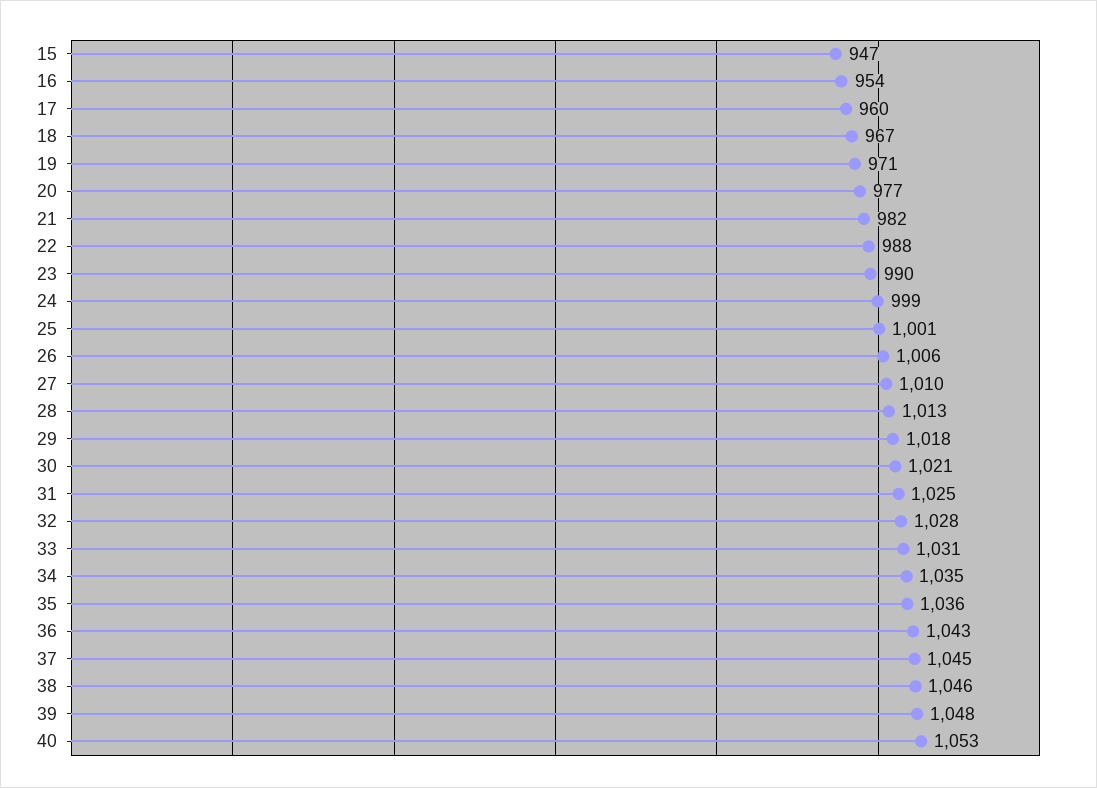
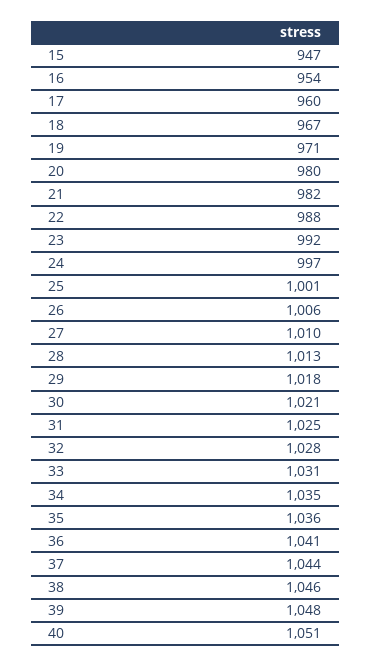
  {
    "15": 947,
    "16": 954,
    "17": 960,
    "18": 967,
    "19": 971,
-   "20": 977,
+   "20": 980,
    "21": 982,
    "22": 988,
-   "23": 990,
+   "23": 992,
-   "24": 999,
+   "24": 997,
    "25": 1001,
    "26": 1006,
    "27": 1010,
    "28": 1013,
    "29": 1018,
    "30": 1021,
    "31": 1025,
    "32": 1028,
    "33": 1031,
    "34": 1035,
    "35": 1036,
-   "36": 1043,
+   "36": 1041,
-   "37": 1045,
+   "37": 1044,
    "38": 1046,
    "39": 1048,
-   "40": 1053
+   "40": 1051
  }

